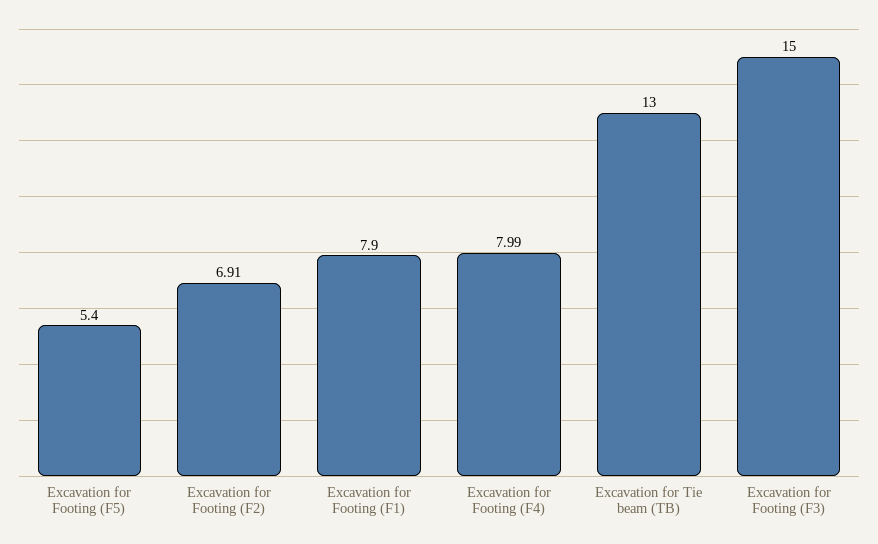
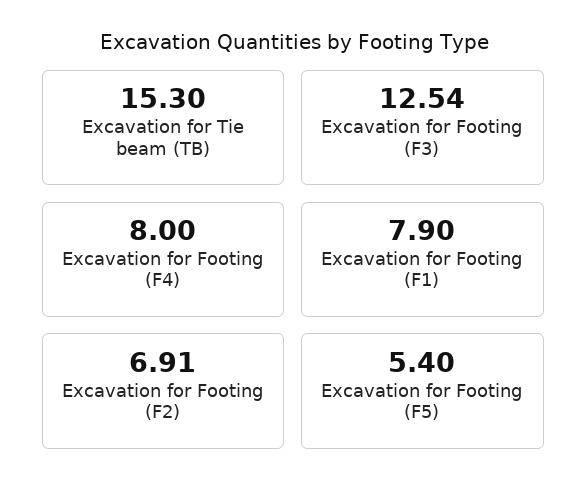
  {
    "Excavation for Footing (F5)": 5.4,
    "Excavation for Footing (F2)": 6.91,
    "Excavation for Footing (F1)": 7.9,
-   "Excavation for Footing (F4)": 7.99,
+   "Excavation for Footing (F4)": 8,
-   "Excavation for Tie beam (TB)": 13,
+   "Excavation for Tie beam (TB)": 15.3,
-   "Excavation for Footing (F3)": 15
+   "Excavation for Footing (F3)": 12.54
  }

